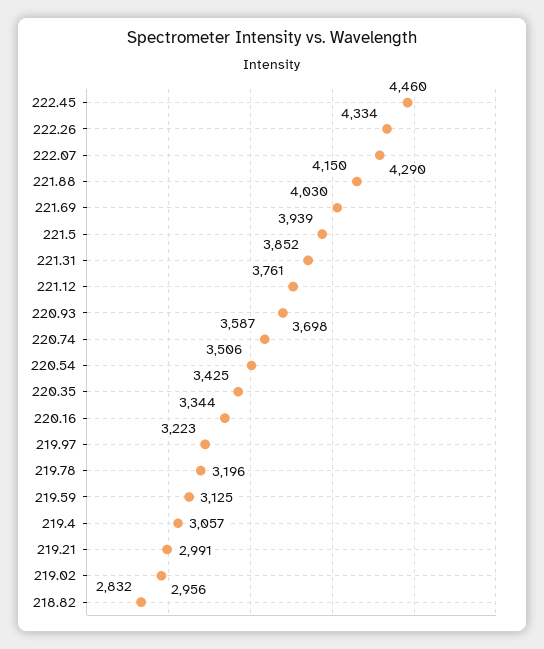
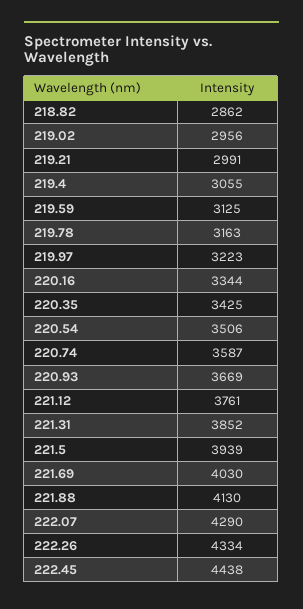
  {
-   "222.45": 4460,
+   "222.45": 4438,
    "222.26": 4334,
    "222.07": 4290,
-   "221.88": 4150,
+   "221.88": 4130,
    "221.69": 4030,
    "221.5": 3939,
    "221.31": 3852,
    "221.12": 3761,
-   "220.93": 3698,
+   "220.93": 3669,
    "220.74": 3587,
    "220.54": 3506,
    "220.35": 3425,
    "220.16": 3344,
    "219.97": 3223,
-   "219.78": 3196,
+   "219.78": 3163,
    "219.59": 3125,
-   "219.4": 3057,
+   "219.4": 3055,
    "219.21": 2991,
    "219.02": 2956,
-   "218.82": 2832
+   "218.82": 2862
  }

